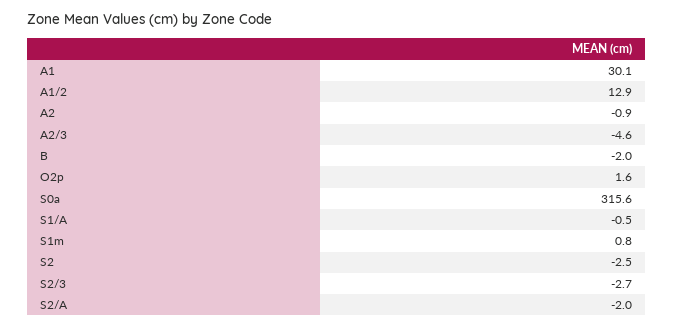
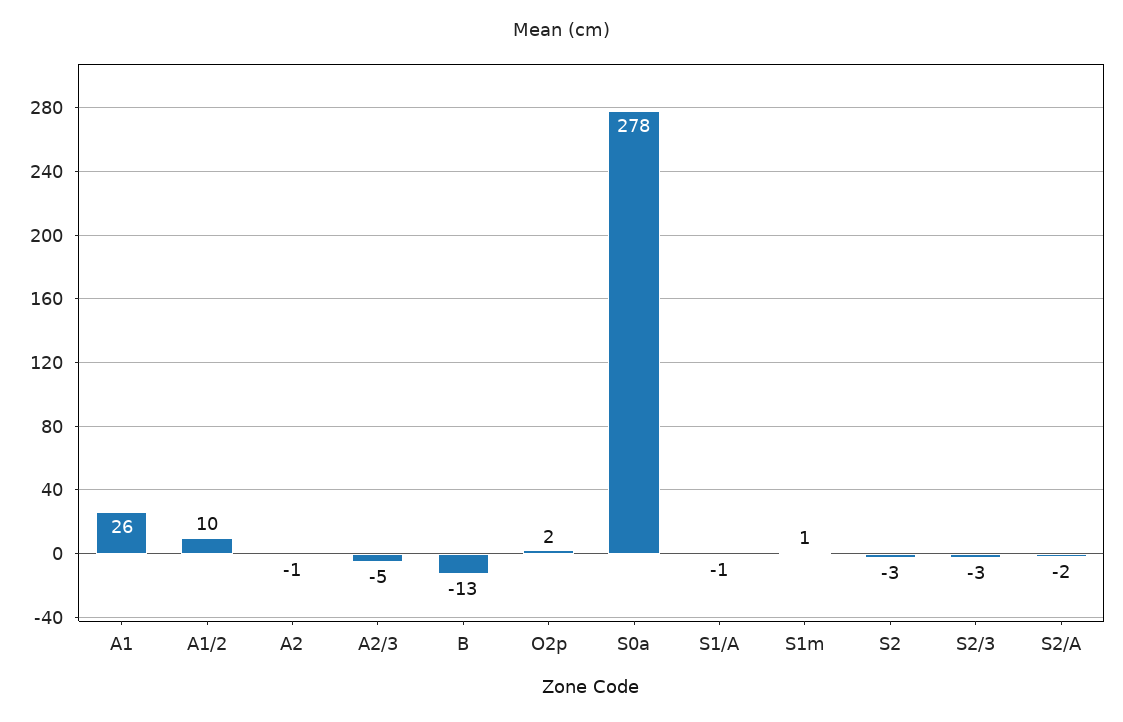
  {
-   "A1": 30.1,
+   "A1": 26,
-   "A1/2": 12.9,
+   "A1/2": 10,
    "A2": -0.9,
    "A2/3": -4.6,
-   "B": -2,
+   "B": -13,
    "O2p": 1.6,
-   "S0a": 315.6,
+   "S0a": 278,
    "S1/A": -0.5,
    "S1m": 0.8,
    "S2": -2.5,
    "S2/3": -2.7,
    "S2/A": -2
  }

